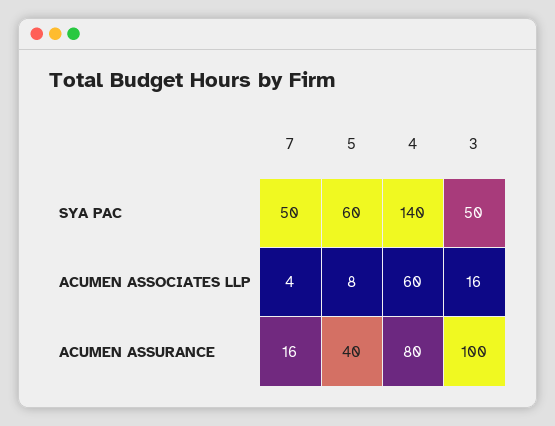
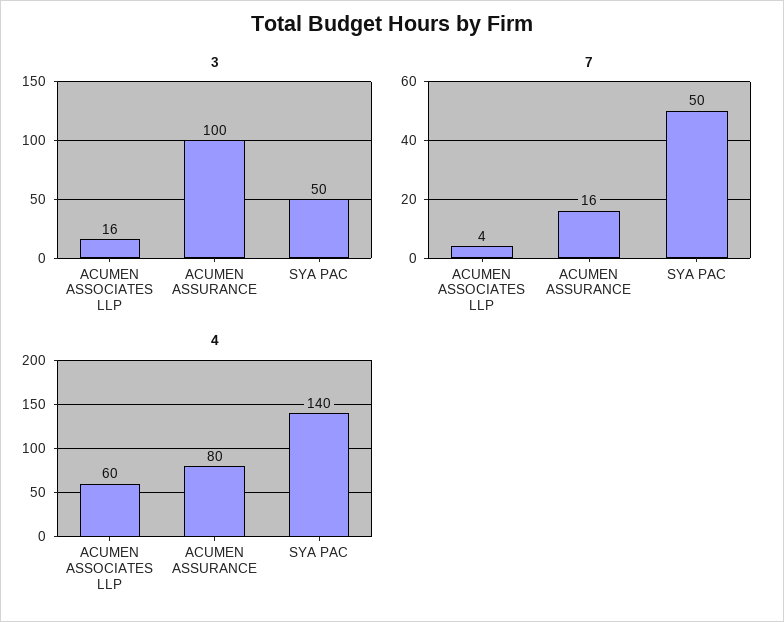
  {
    "7": {
      "SYA PAC": 50,
      "ACUMEN ASSOCIATES LLP": 4,
      "ACUMEN ASSURANCE": 16
    },
-   "5": {
-     "SYA PAC": 60,
-     "ACUMEN ASSOCIATES LLP": 8,
-     "ACUMEN ASSURANCE": 40
-   },
    "4": {
      "SYA PAC": 140,
      "ACUMEN ASSOCIATES LLP": 60,
      "ACUMEN ASSURANCE": 80
    },
    "3": {
      "SYA PAC": 50,
      "ACUMEN ASSOCIATES LLP": 16,
      "ACUMEN ASSURANCE": 100
    }
  }

